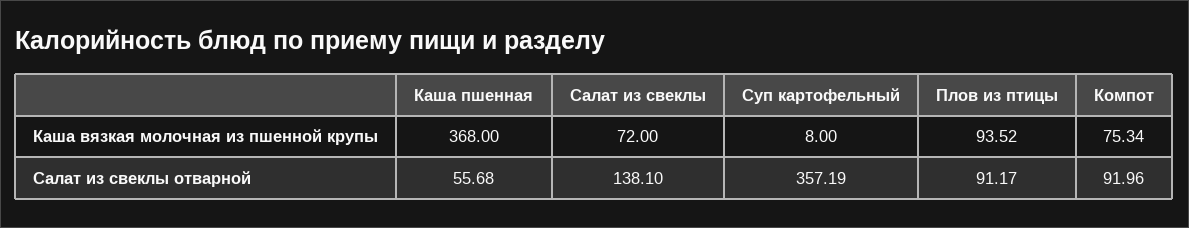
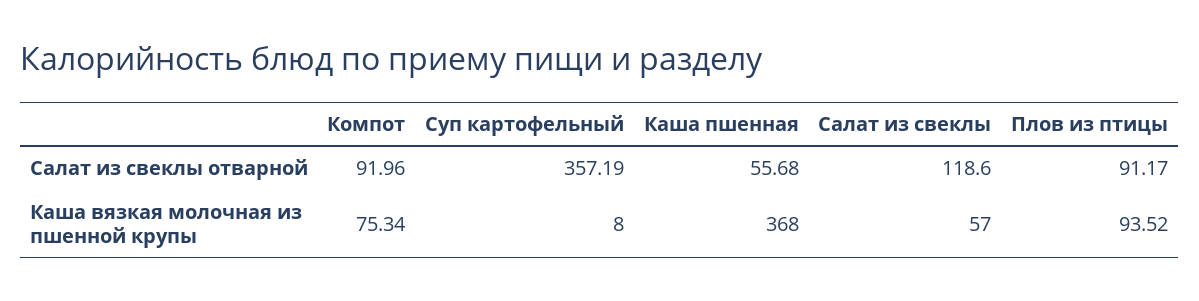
  {
    "Каша пшенная": {
      "Каша вязкая молочная из пшенной крупы": 368,
      "Салат из свеклы отварной": 55.68
    },
    "Салат из свеклы": {
-     "Каша вязкая молочная из пшенной крупы": 72,
+     "Каша вязкая молочная из пшенной крупы": 57,
-     "Салат из свеклы отварной": 138.1
+     "Салат из свеклы отварной": 118.6
    },
    "Суп картофельный": {
      "Каша вязкая молочная из пшенной крупы": 8,
      "Салат из свеклы отварной": 357.19
    },
    "Плов из птицы": {
      "Каша вязкая молочная из пшенной крупы": 93.52,
      "Салат из свеклы отварной": 91.17
    },
    "Компот": {
      "Каша вязкая молочная из пшенной крупы": 75.34,
      "Салат из свеклы отварной": 91.96
    }
  }

